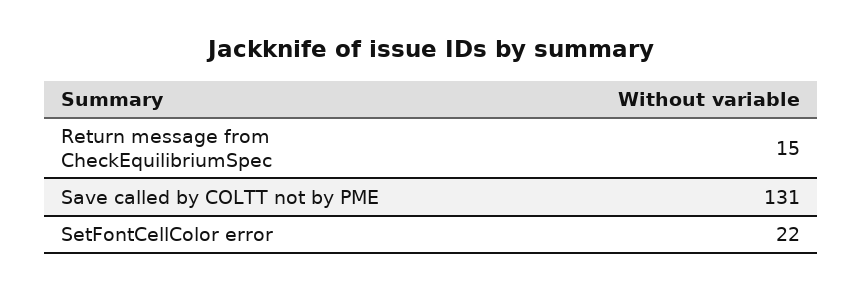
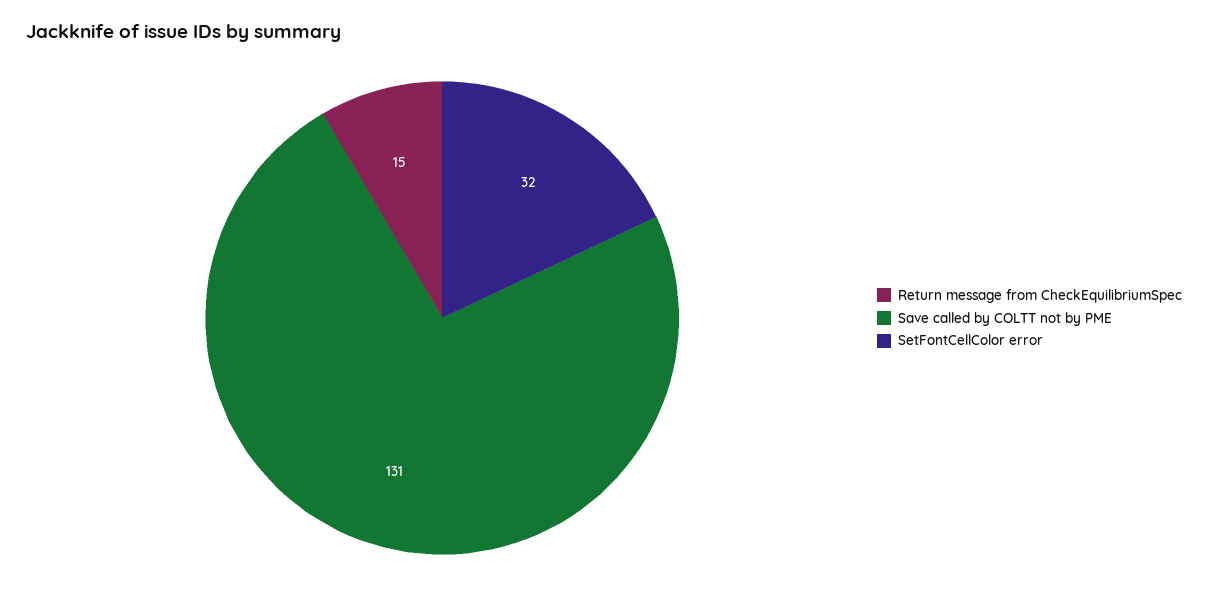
  {
    "Return message from CheckEquilibriumSpec": 15,
    "Save called by COLTT not by PME": 131,
-   "SetFontCellColor error": 22
+   "SetFontCellColor error": 32
  }

